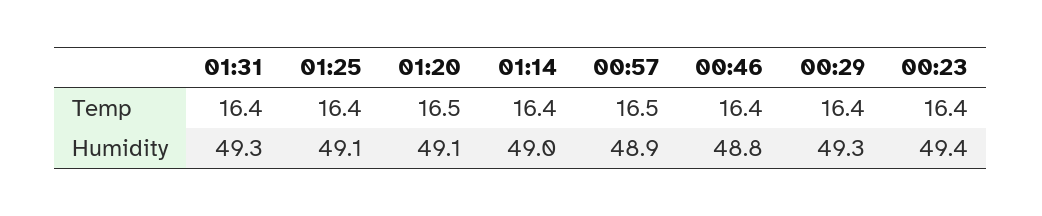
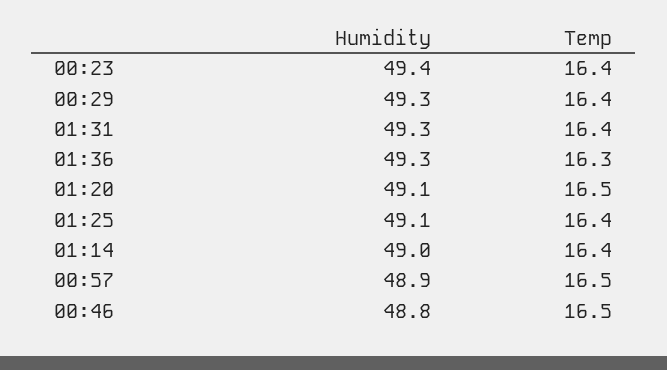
  {
    "01:31": {
      "Temp": 16.4,
      "Humidity": 49.3
    },
    "01:25": {
      "Temp": 16.4,
      "Humidity": 49.1
    },
    "01:20": {
      "Temp": 16.5,
      "Humidity": 49.1
    },
    "01:14": {
      "Temp": 16.4,
      "Humidity": 49
    },
    "00:57": {
      "Temp": 16.5,
      "Humidity": 48.9
    },
    "00:46": {
-     "Temp": 16.4,
+     "Temp": 16.5,
      "Humidity": 48.8
    },
    "00:29": {
      "Temp": 16.4,
      "Humidity": 49.3
    },
    "00:23": {
      "Temp": 16.4,
      "Humidity": 49.4
-   }
+   },
+   "01:36": {
+     "Humidity": 49.3,
+     "Temp": 16.3
+   }
  }

